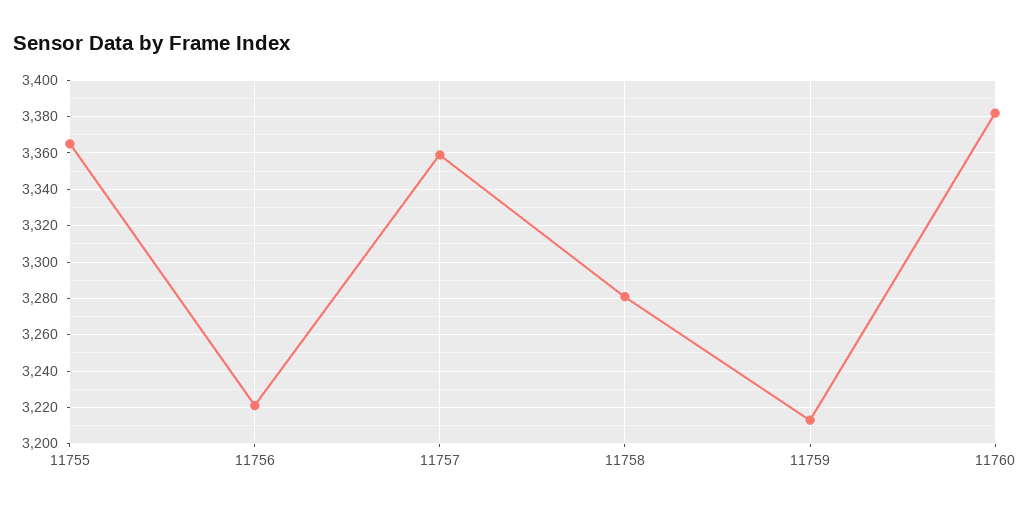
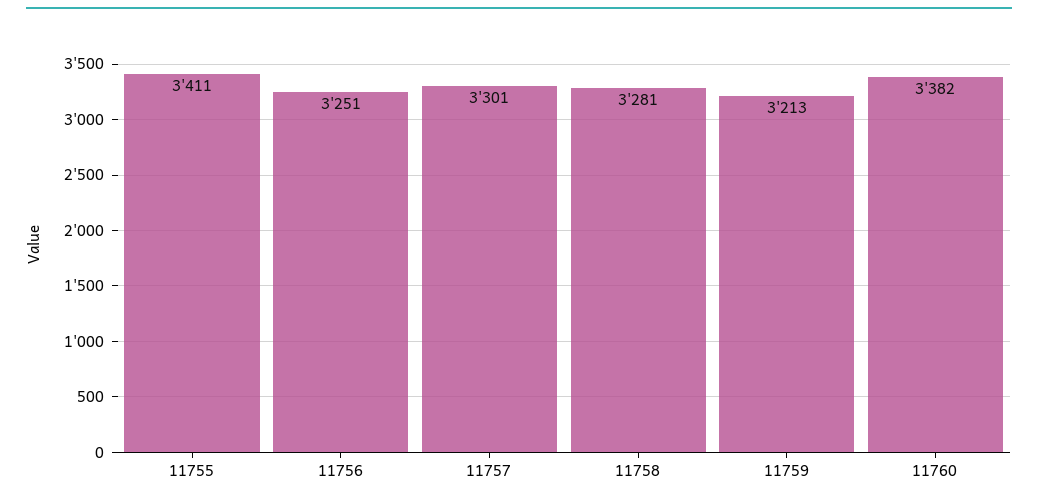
  {
-   "11755": 3365,
+   "11755": 3411,
-   "11756": 3220,
+   "11756": 3251,
-   "11757": 3360,
+   "11757": 3301,
    "11758": 3281,
    "11759": 3213,
    "11760": 3382
  }

